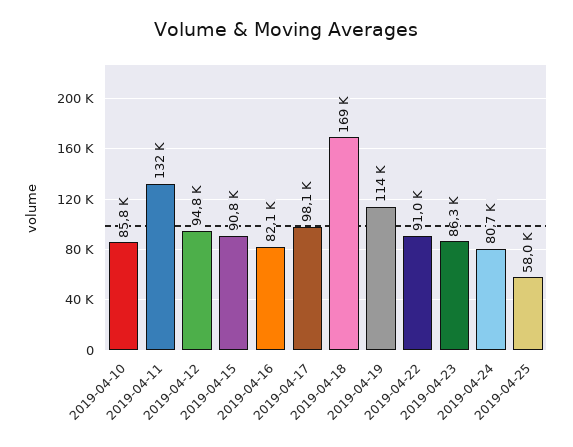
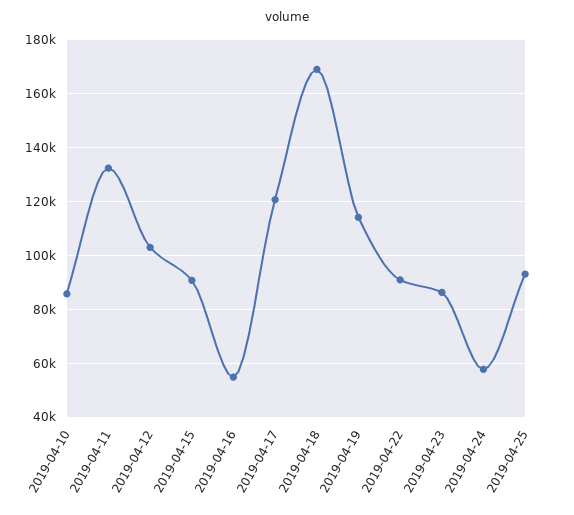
  {
    "2019-04-10": 85800,
    "2019-04-11": 132000,
-   "2019-04-12": 94800,
+   "2019-04-12": 102500,
    "2019-04-15": 90800,
-   "2019-04-16": 82100,
+   "2019-04-16": 55000,
-   "2019-04-17": 98100,
+   "2019-04-17": 120000,
    "2019-04-18": 169000,
    "2019-04-19": 114000,
    "2019-04-22": 91000,
    "2019-04-23": 86300,
-   "2019-04-24": 80700,
+   "2019-04-24": 57500,
-   "2019-04-25": 58000
+   "2019-04-25": 92500
  }

